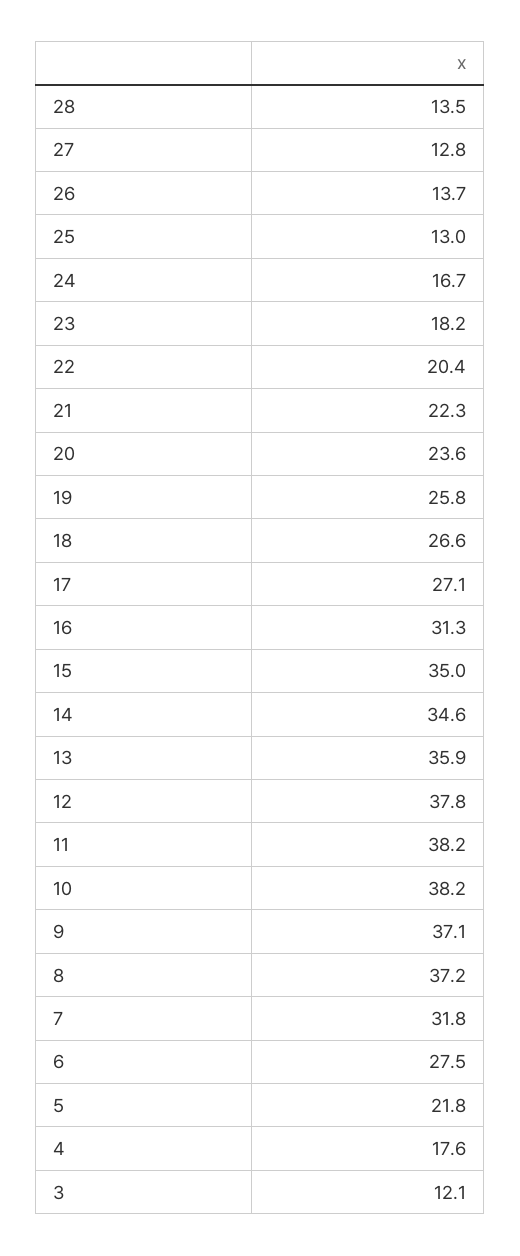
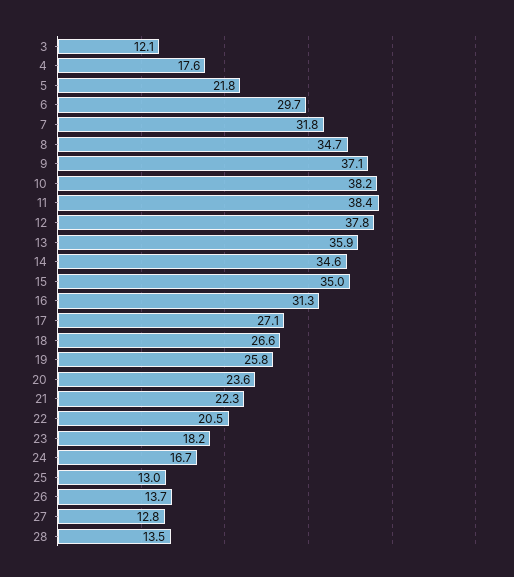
  {
    "28": 13.5,
    "27": 12.8,
    "26": 13.7,
    "25": 13,
    "24": 16.7,
    "23": 18.2,
-   "22": 20.4,
+   "22": 20.5,
    "21": 22.3,
    "20": 23.6,
    "19": 25.8,
    "18": 26.6,
    "17": 27.1,
    "16": 31.3,
    "15": 35,
    "14": 34.6,
    "13": 35.9,
    "12": 37.8,
-   "11": 38.2,
+   "11": 38.4,
    "10": 38.2,
    "9": 37.1,
-   "8": 37.2,
+   "8": 34.7,
    "7": 31.8,
-   "6": 27.5,
+   "6": 29.7,
    "5": 21.8,
    "4": 17.6,
    "3": 12.1
  }

